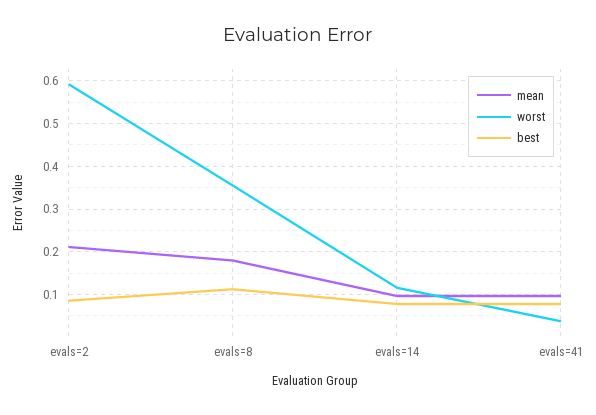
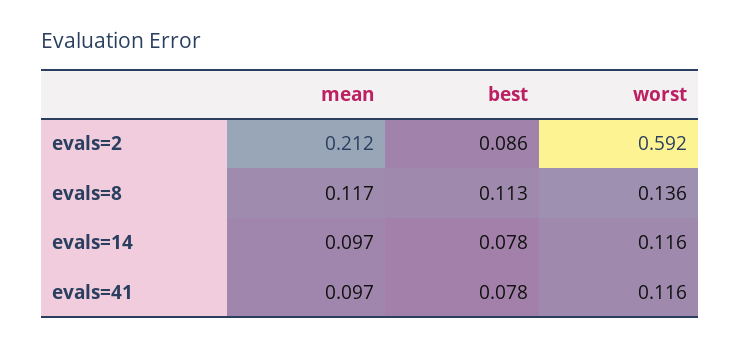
  {
    "mean": {
      "evals=2": 0.212,
-     "evals=8": 0.18,
+     "evals=8": 0.117,
      "evals=14": 0.097,
      "evals=41": 0.097
    },
    "worst": {
      "evals=2": 0.592,
-     "evals=8": 0.36,
+     "evals=8": 0.136,
      "evals=14": 0.116,
-     "evals=41": 0.04
+     "evals=41": 0.116
    },
    "best": {
      "evals=2": 0.086,
      "evals=8": 0.113,
      "evals=14": 0.078,
      "evals=41": 0.078
    }
  }

